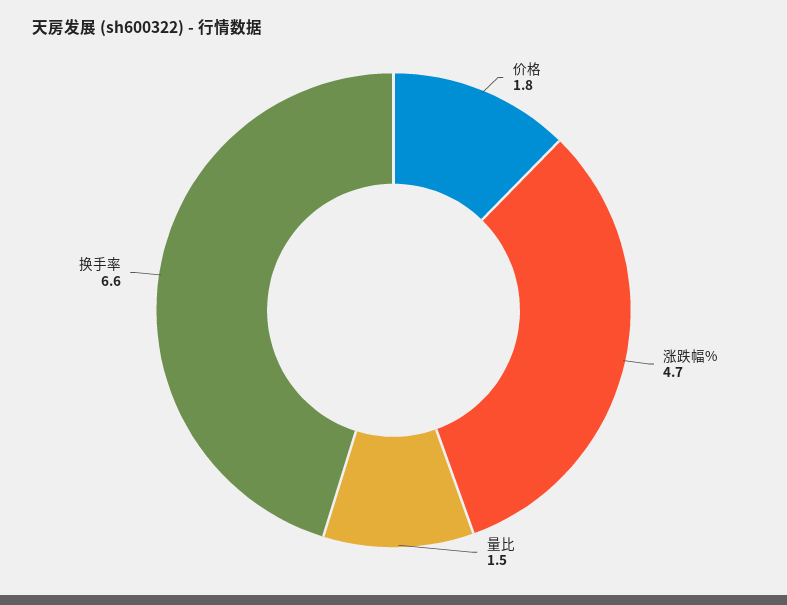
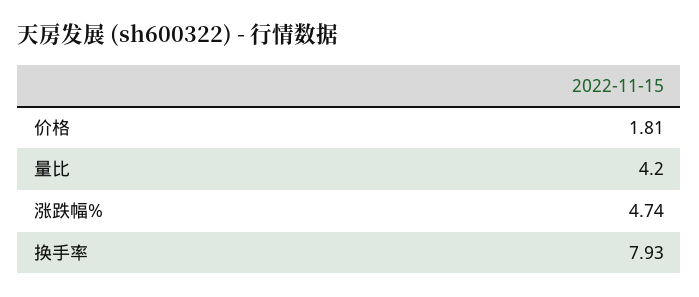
  {
    "价格": 1.81,
    "涨跌幅%": 4.74,
-   "量比": 1.5,
+   "量比": 4.2,
-   "换手率": 6.6
+   "换手率": 7.93
  }

